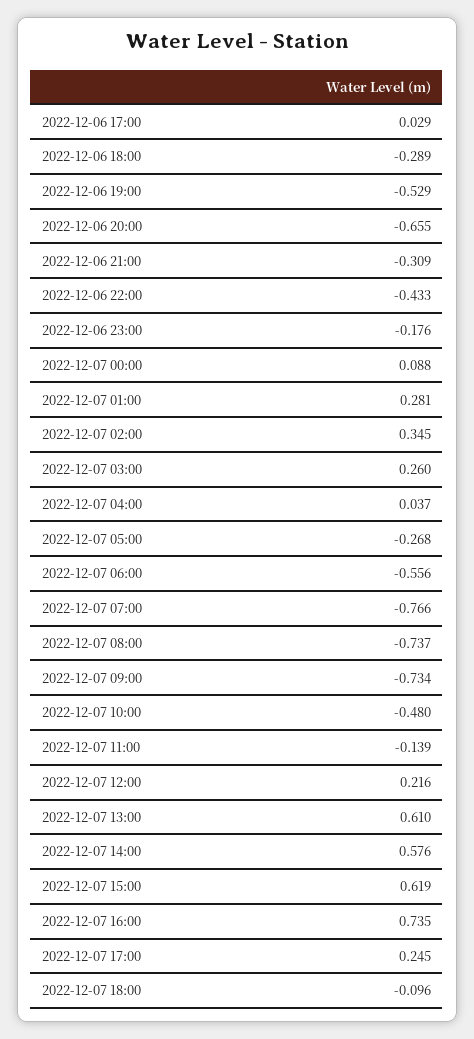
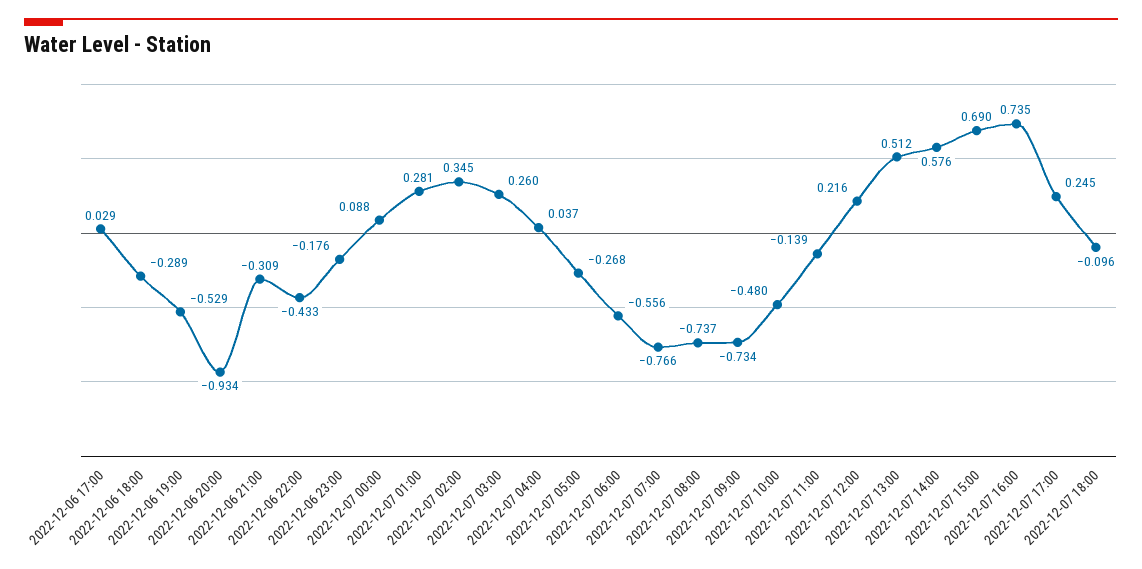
  {
    "2022-12-06 17:00": 0.029,
    "2022-12-06 18:00": -0.289,
    "2022-12-06 19:00": -0.529,
-   "2022-12-06 20:00": -0.655,
+   "2022-12-06 20:00": -0.934,
    "2022-12-06 21:00": -0.309,
    "2022-12-06 22:00": -0.433,
    "2022-12-06 23:00": -0.176,
    "2022-12-07 00:00": 0.088,
    "2022-12-07 01:00": 0.281,
    "2022-12-07 02:00": 0.345,
    "2022-12-07 03:00": 0.26,
    "2022-12-07 04:00": 0.037,
    "2022-12-07 05:00": -0.268,
    "2022-12-07 06:00": -0.556,
    "2022-12-07 07:00": -0.766,
    "2022-12-07 08:00": -0.737,
    "2022-12-07 09:00": -0.734,
    "2022-12-07 10:00": -0.48,
    "2022-12-07 11:00": -0.139,
    "2022-12-07 12:00": 0.216,
-   "2022-12-07 13:00": 0.61,
+   "2022-12-07 13:00": 0.512,
    "2022-12-07 14:00": 0.576,
-   "2022-12-07 15:00": 0.619,
+   "2022-12-07 15:00": 0.69,
    "2022-12-07 16:00": 0.735,
    "2022-12-07 17:00": 0.245,
    "2022-12-07 18:00": -0.096
  }

